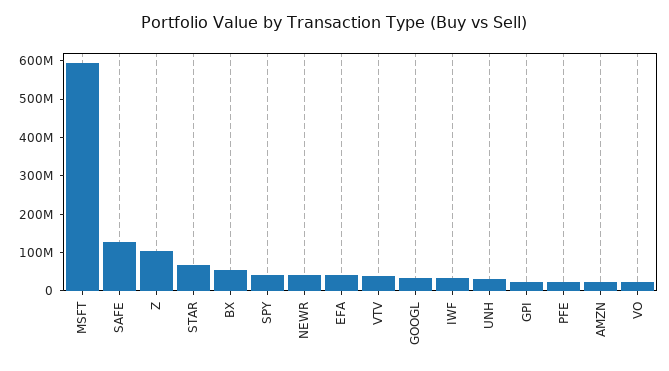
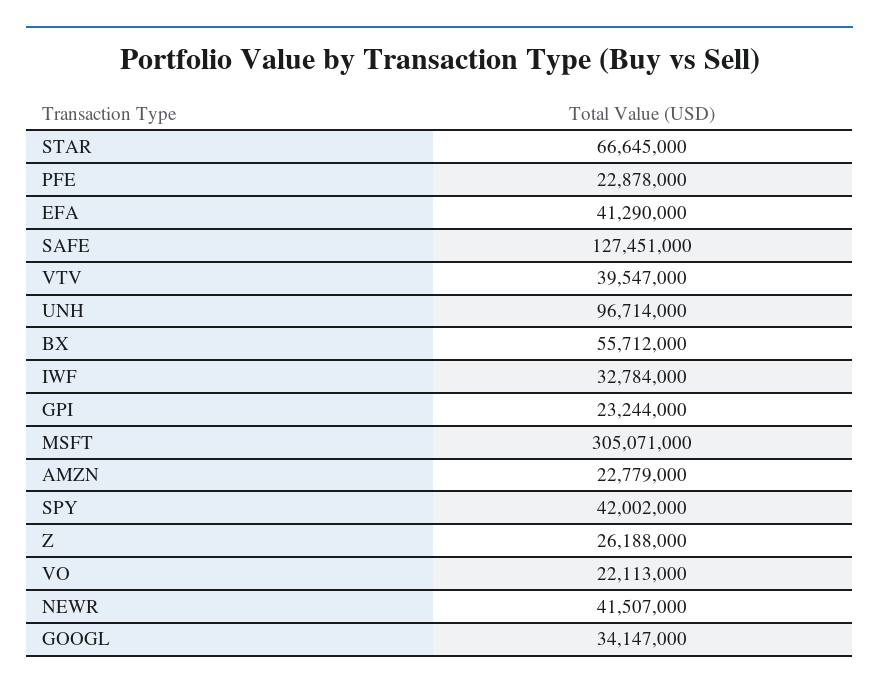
  {
-   "MSFT": 600000000,
+   "MSFT": 305071000,
    "SAFE": 127451000,
-   "Z": 100000000,
+   "Z": 26188000,
    "STAR": 66645000,
    "BX": 55712000,
    "SPY": 42002000,
    "NEWR": 41507000,
    "EFA": 41290000,
    "VTV": 39547000,
    "GOOGL": 34147000,
    "IWF": 32784000,
-   "UNH": 25000000,
+   "UNH": 96714000,
    "GPI": 23244000,
    "PFE": 22878000,
    "AMZN": 22779000,
    "VO": 22113000
  }

